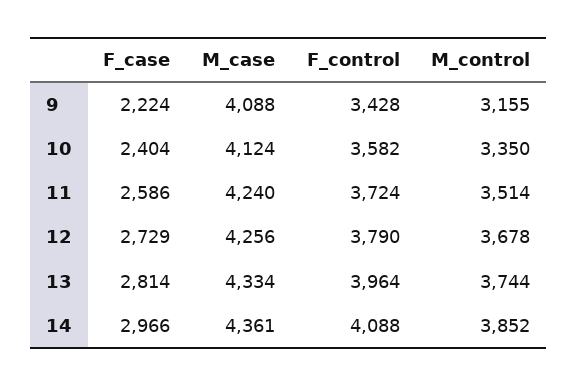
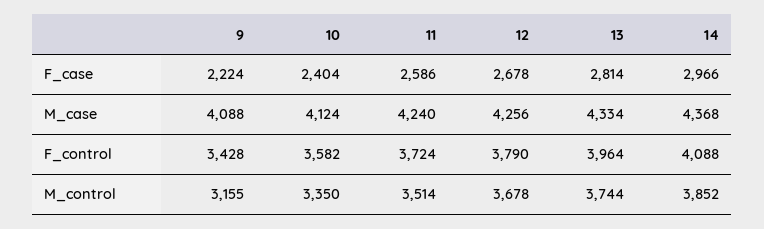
  {
    "F_case": {
      "9": 2224,
      "10": 2404,
      "11": 2586,
-     "12": 2729,
+     "12": 2678,
      "13": 2814,
      "14": 2966
    },
    "M_case": {
      "9": 4088,
      "10": 4124,
      "11": 4240,
      "12": 4256,
      "13": 4334,
-     "14": 4361
+     "14": 4368
    },
    "F_control": {
      "9": 3428,
      "10": 3582,
      "11": 3724,
      "12": 3790,
      "13": 3964,
      "14": 4088
    },
    "M_control": {
      "9": 3155,
      "10": 3350,
      "11": 3514,
      "12": 3678,
      "13": 3744,
      "14": 3852
    }
  }

